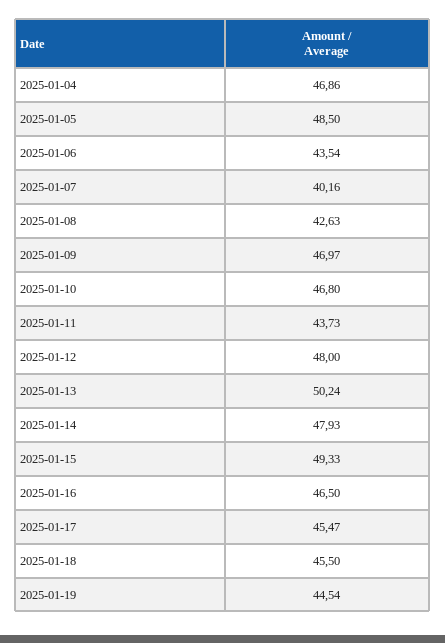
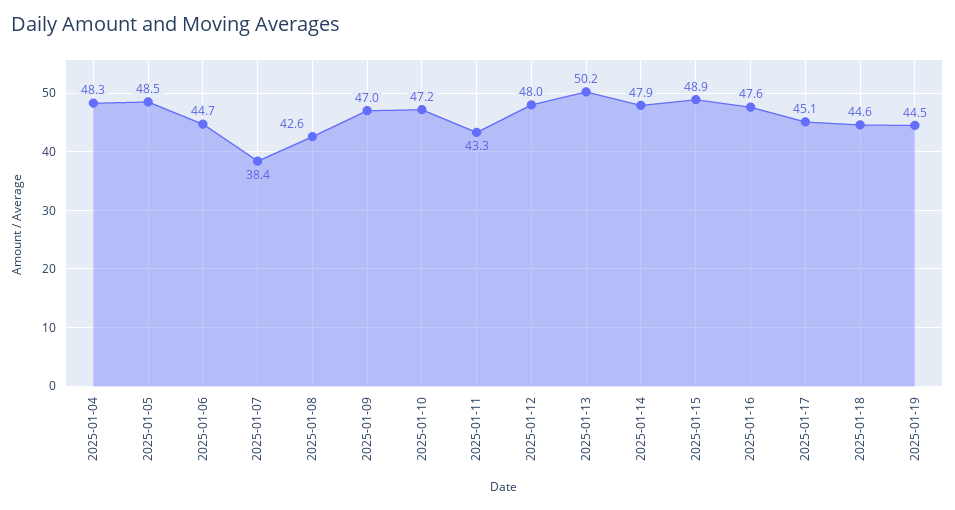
  {
-   "2025-01-04": 46.86,
+   "2025-01-04": 48.3,
    "2025-01-05": 48.5,
-   "2025-01-06": 43.54,
+   "2025-01-06": 44.7,
-   "2025-01-07": 40.16,
+   "2025-01-07": 38.4,
    "2025-01-08": 42.63,
    "2025-01-09": 46.97,
-   "2025-01-10": 46.8,
+   "2025-01-10": 47.2,
-   "2025-01-11": 43.73,
+   "2025-01-11": 43.3,
    "2025-01-12": 48,
    "2025-01-13": 50.24,
    "2025-01-14": 47.93,
-   "2025-01-15": 49.33,
+   "2025-01-15": 48.9,
-   "2025-01-16": 46.5,
+   "2025-01-16": 47.6,
-   "2025-01-17": 45.47,
+   "2025-01-17": 45.1,
-   "2025-01-18": 45.5,
+   "2025-01-18": 44.6,
    "2025-01-19": 44.54
  }

